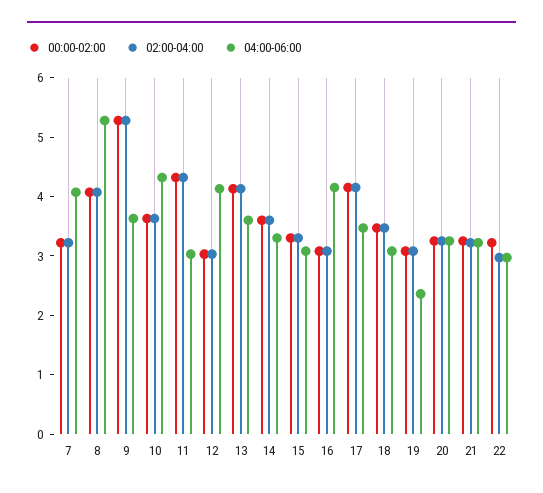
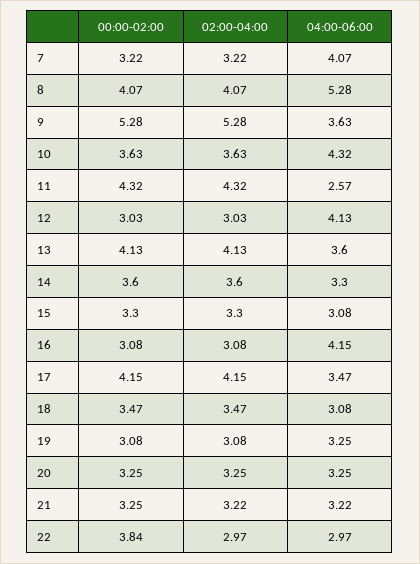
  {
    "00:00-02:00": {
      "7": 3.22,
      "8": 4.07,
      "9": 5.28,
      "10": 3.63,
      "11": 4.32,
      "12": 3.03,
      "13": 4.13,
      "14": 3.6,
      "15": 3.3,
      "16": 3.08,
      "17": 4.15,
      "18": 3.47,
      "19": 3.08,
      "20": 3.25,
      "21": 3.25,
-     "22": 3.2
+     "22": 3.84
    },
    "02:00-04:00": {
      "7": 3.22,
      "8": 4.07,
      "9": 5.28,
      "10": 3.63,
      "11": 4.32,
      "12": 3.03,
      "13": 4.13,
      "14": 3.6,
      "15": 3.3,
      "16": 3.08,
      "17": 4.15,
      "18": 3.47,
      "19": 3.08,
      "20": 3.25,
      "21": 3.22,
      "22": 2.97
    },
    "04:00-06:00": {
      "7": 4.07,
      "8": 5.28,
      "9": 3.63,
      "10": 4.32,
-     "11": 3,
+     "11": 2.57,
      "12": 4.13,
      "13": 3.6,
      "14": 3.3,
      "15": 3.08,
      "16": 4.15,
      "17": 3.47,
      "18": 3.08,
-     "19": 2.4,
+     "19": 3.25,
      "20": 3.25,
      "21": 3.22,
      "22": 2.97
    }
  }

